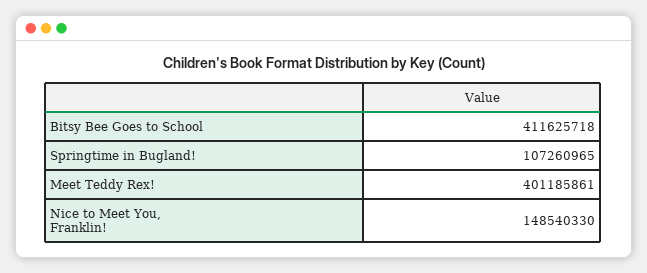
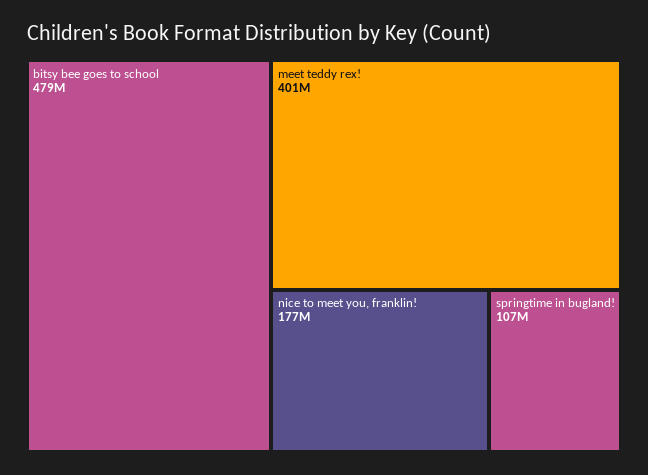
  {
-   "Bitsy Bee Goes to School": 411625718,
+   "Bitsy Bee Goes to School": 479000000,
    "Springtime in Bugland!": 107260965,
    "Meet Teddy Rex!": 401185861,
-   "Nice to Meet You, Franklin!": 148540330
+   "Nice to Meet You, Franklin!": 177000000
  }

